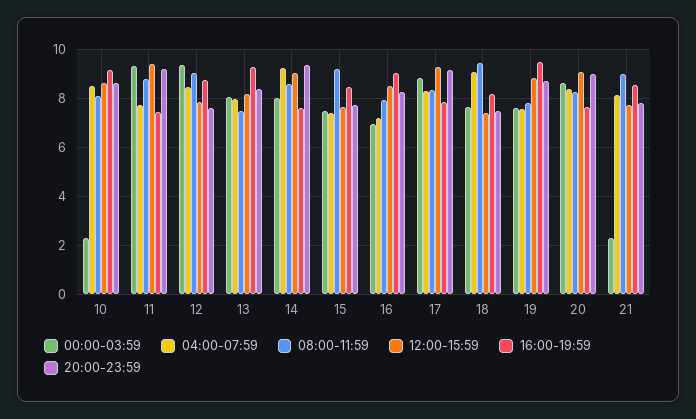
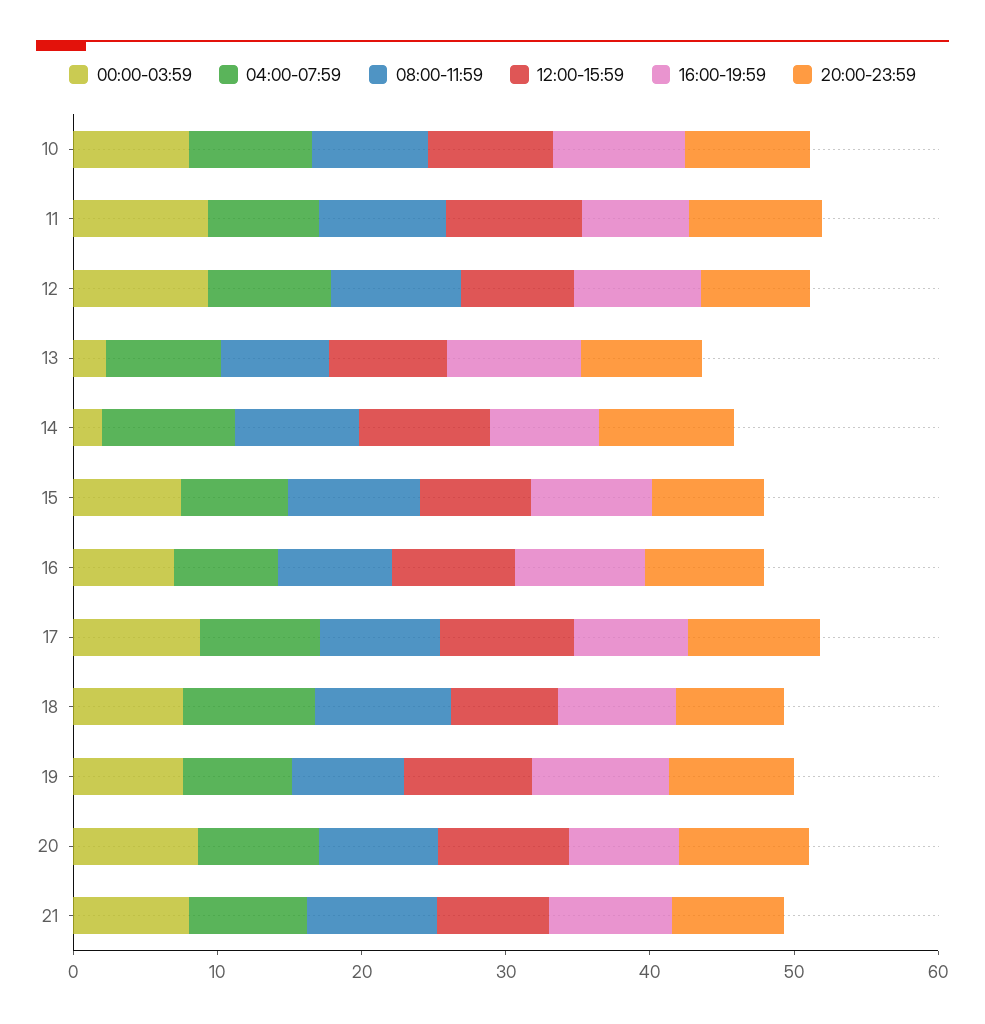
  {
    "00:00-03:59": {
-     "10": 2.25,
+     "10": 8,
      "11": 9.25,
      "12": 9.5,
-     "13": 8,
+     "13": 2,
-     "14": 8,
+     "14": 2,
      "15": 7.5,
      "16": 7,
      "17": 8.75,
      "18": 7.75,
      "19": 7.5,
      "20": 8.75,
-     "21": 2.25
+     "21": 8
    },
    "04:00-07:59": {
      "10": 8.5,
      "11": 7.75,
      "12": 8.5,
      "13": 8,
      "14": 9.25,
      "15": 7.5,
      "16": 7.25,
      "17": 8.25,
      "18": 9,
      "19": 7.5,
      "20": 8.5,
      "21": 8.25
    },
    "08:00-11:59": {
      "10": 8,
      "11": 8.75,
      "12": 9,
      "13": 7.5,
      "14": 8.5,
      "15": 9.25,
      "16": 8,
      "17": 8.25,
      "18": 9.5,
      "19": 7.75,
      "20": 8.25,
      "21": 9
    },
    "12:00-15:59": {
      "10": 8.75,
      "11": 9.5,
      "12": 7.75,
      "13": 8.25,
      "14": 9,
      "15": 7.75,
      "16": 8.5,
      "17": 9.25,
      "18": 7.5,
      "19": 8.75,
      "20": 9,
      "21": 7.75
    },
    "16:00-19:59": {
      "10": 9.25,
      "11": 7.5,
      "12": 8.75,
      "13": 9.25,
      "14": 7.5,
      "15": 8.5,
      "16": 9,
      "17": 7.75,
      "18": 8.25,
      "19": 9.5,
      "20": 7.75,
      "21": 8.5
    },
    "20:00-23:59": {
      "10": 8.75,
      "11": 9.25,
      "12": 7.5,
      "13": 8.5,
      "14": 9.25,
      "15": 7.75,
      "16": 8.25,
      "17": 9.25,
      "18": 7.5,
      "19": 8.75,
      "20": 9,
      "21": 7.75
    }
  }

